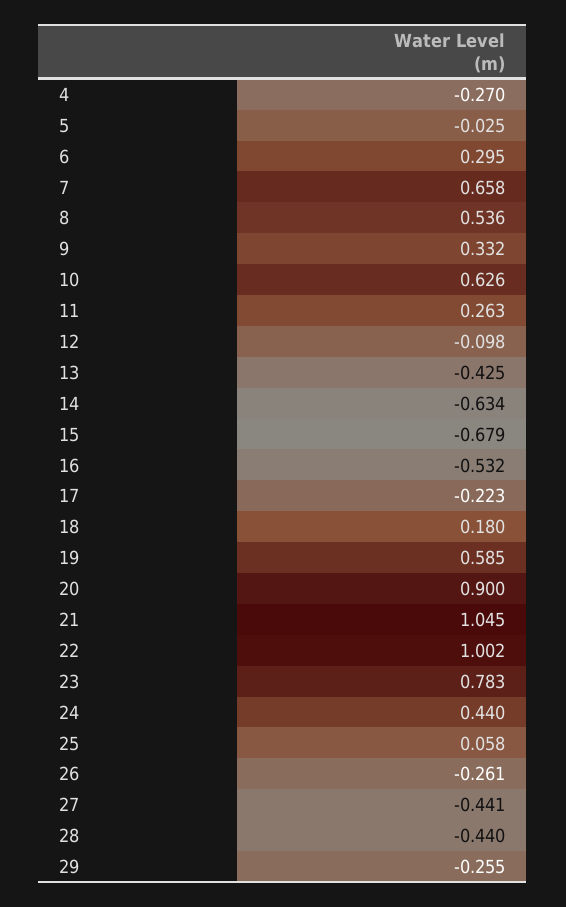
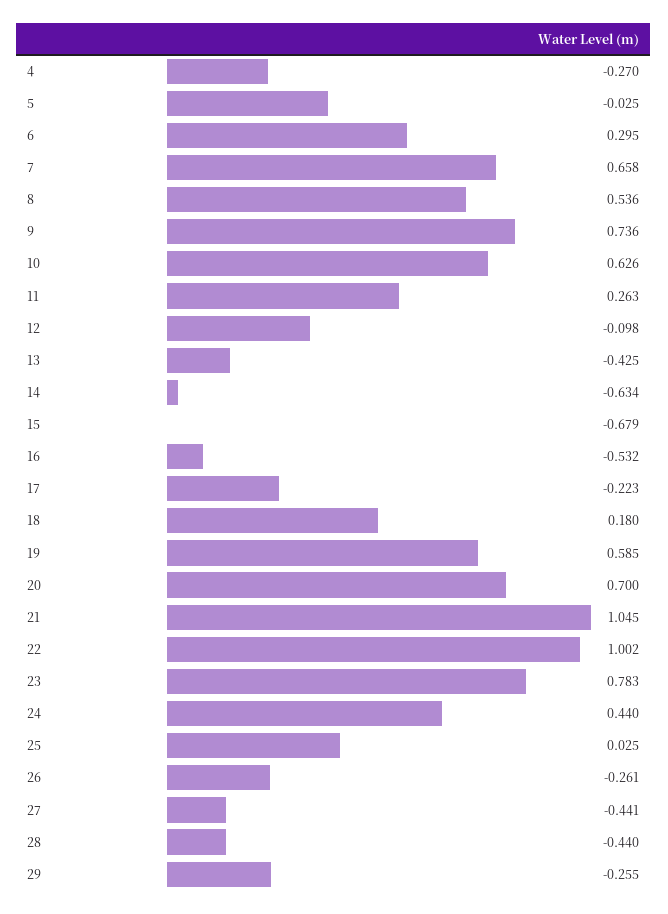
  {
    "4": -0.27,
    "5": -0.025,
    "6": 0.295,
    "7": 0.658,
    "8": 0.536,
-   "9": 0.332,
+   "9": 0.736,
    "10": 0.626,
    "11": 0.263,
    "12": -0.098,
    "13": -0.425,
    "14": -0.634,
    "15": -0.679,
    "16": -0.532,
    "17": -0.223,
    "18": 0.18,
    "19": 0.585,
-   "20": 0.9,
+   "20": 0.7,
    "21": 1.045,
    "22": 1.002,
    "23": 0.783,
    "24": 0.44,
-   "25": 0.058,
+   "25": 0.025,
    "26": -0.261,
    "27": -0.441,
    "28": -0.44,
    "29": -0.255
  }

